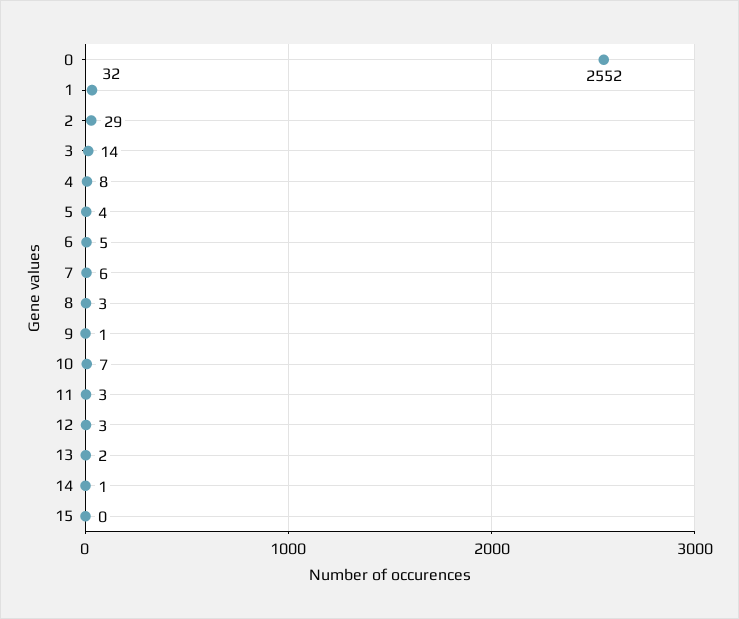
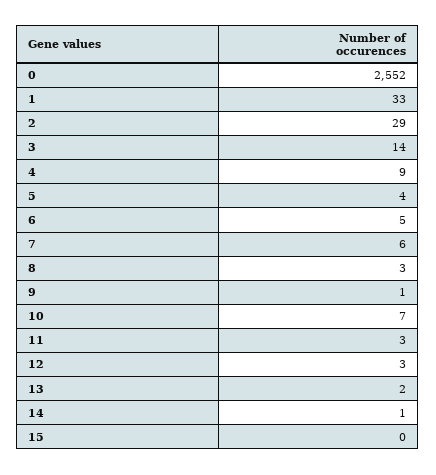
  {
    "0": 2552,
-   "1": 32,
+   "1": 33,
    "2": 29,
    "3": 14,
-   "4": 8,
+   "4": 9,
    "5": 4,
    "6": 5,
    "7": 6,
    "8": 3,
    "9": 1,
    "10": 7,
    "11": 3,
    "12": 3,
    "13": 2,
    "14": 1,
    "15": 0
  }

